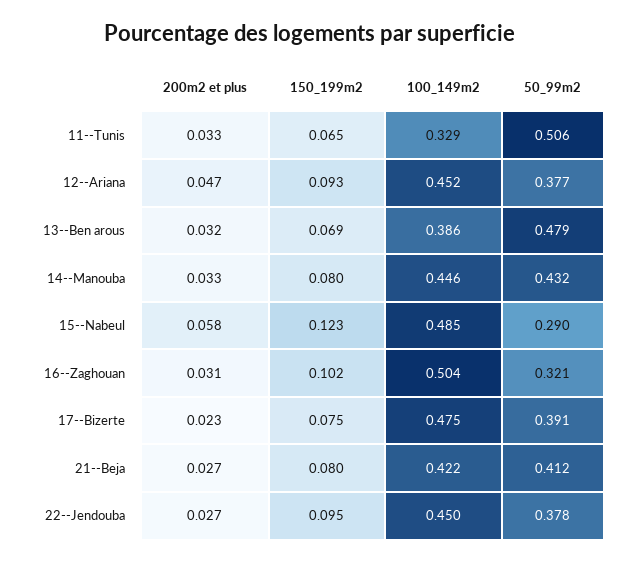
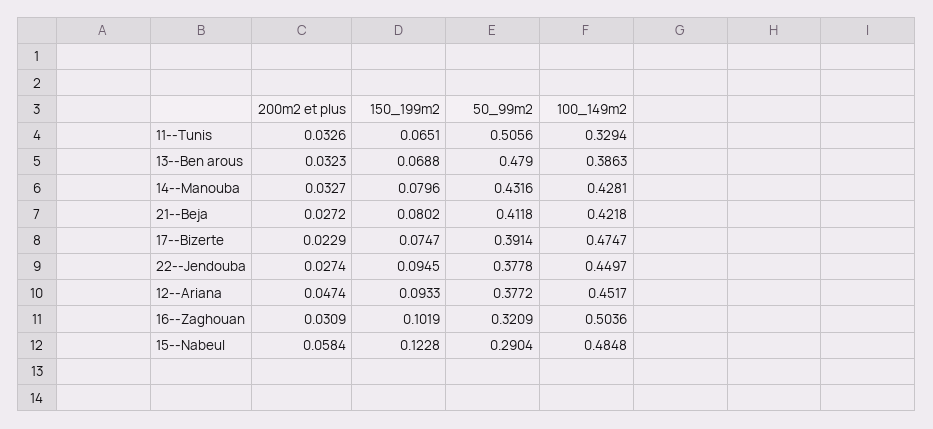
  {
    "200m2 et plus": {
      "11--Tunis": 0.0326,
      "12--Ariana": 0.0474,
      "13--Ben arous": 0.0323,
      "14--Manouba": 0.0327,
      "15--Nabeul": 0.0584,
      "16--Zaghouan": 0.0309,
      "17--Bizerte": 0.0229,
      "21--Beja": 0.0272,
      "22--Jendouba": 0.0274
    },
    "150_199m2": {
      "11--Tunis": 0.0651,
      "12--Ariana": 0.0933,
      "13--Ben arous": 0.0688,
      "14--Manouba": 0.0796,
      "15--Nabeul": 0.1228,
      "16--Zaghouan": 0.1019,
      "17--Bizerte": 0.0747,
      "21--Beja": 0.0802,
      "22--Jendouba": 0.0945
    },
    "100_149m2": {
      "11--Tunis": 0.3294,
      "12--Ariana": 0.4517,
      "13--Ben arous": 0.3863,
-     "14--Manouba": 0.446,
+     "14--Manouba": 0.4281,
      "15--Nabeul": 0.4848,
      "16--Zaghouan": 0.5036,
      "17--Bizerte": 0.4747,
      "21--Beja": 0.4218,
      "22--Jendouba": 0.4497
    },
    "50_99m2": {
      "11--Tunis": 0.5056,
      "12--Ariana": 0.3772,
      "13--Ben arous": 0.479,
      "14--Manouba": 0.4316,
      "15--Nabeul": 0.2904,
      "16--Zaghouan": 0.3209,
      "17--Bizerte": 0.3914,
      "21--Beja": 0.4118,
      "22--Jendouba": 0.3778
    }
  }

